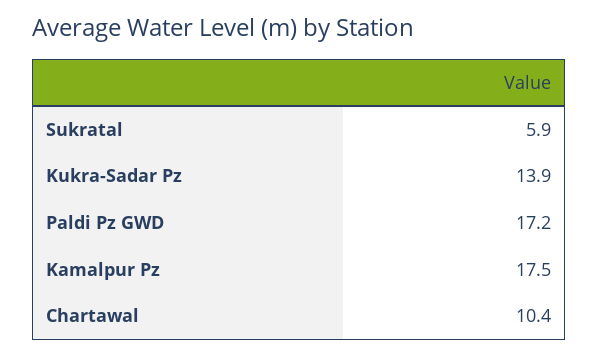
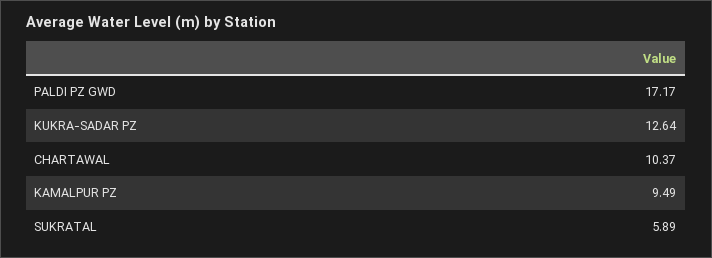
  {
    "Sukratal": 5.89,
-   "Kukra-Sadar Pz": 13.9,
+   "Kukra-Sadar Pz": 12.64,
    "Paldi Pz GWD": 17.17,
-   "Kamalpur Pz": 17.5,
+   "Kamalpur Pz": 9.49,
    "Chartawal": 10.37
  }

